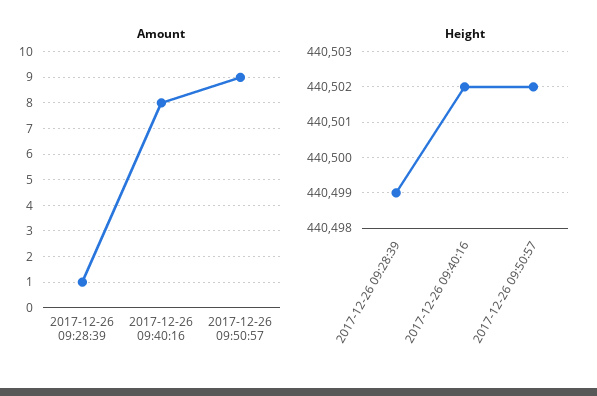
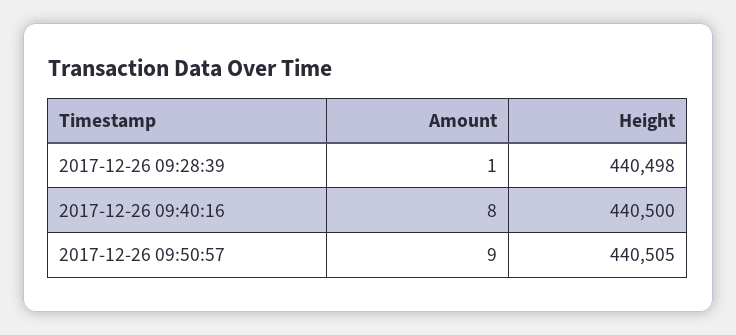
  {
    "Amount": {
      "2017-12-26 09:28:39": 1,
      "2017-12-26 09:40:16": 8,
      "2017-12-26 09:50:57": 9
    },
    "Height": {
-     "2017-12-26 09:28:39": 440499,
+     "2017-12-26 09:28:39": 440498,
-     "2017-12-26 09:40:16": 440502,
+     "2017-12-26 09:40:16": 440500,
-     "2017-12-26 09:50:57": 440502
+     "2017-12-26 09:50:57": 440505
    }
  }

